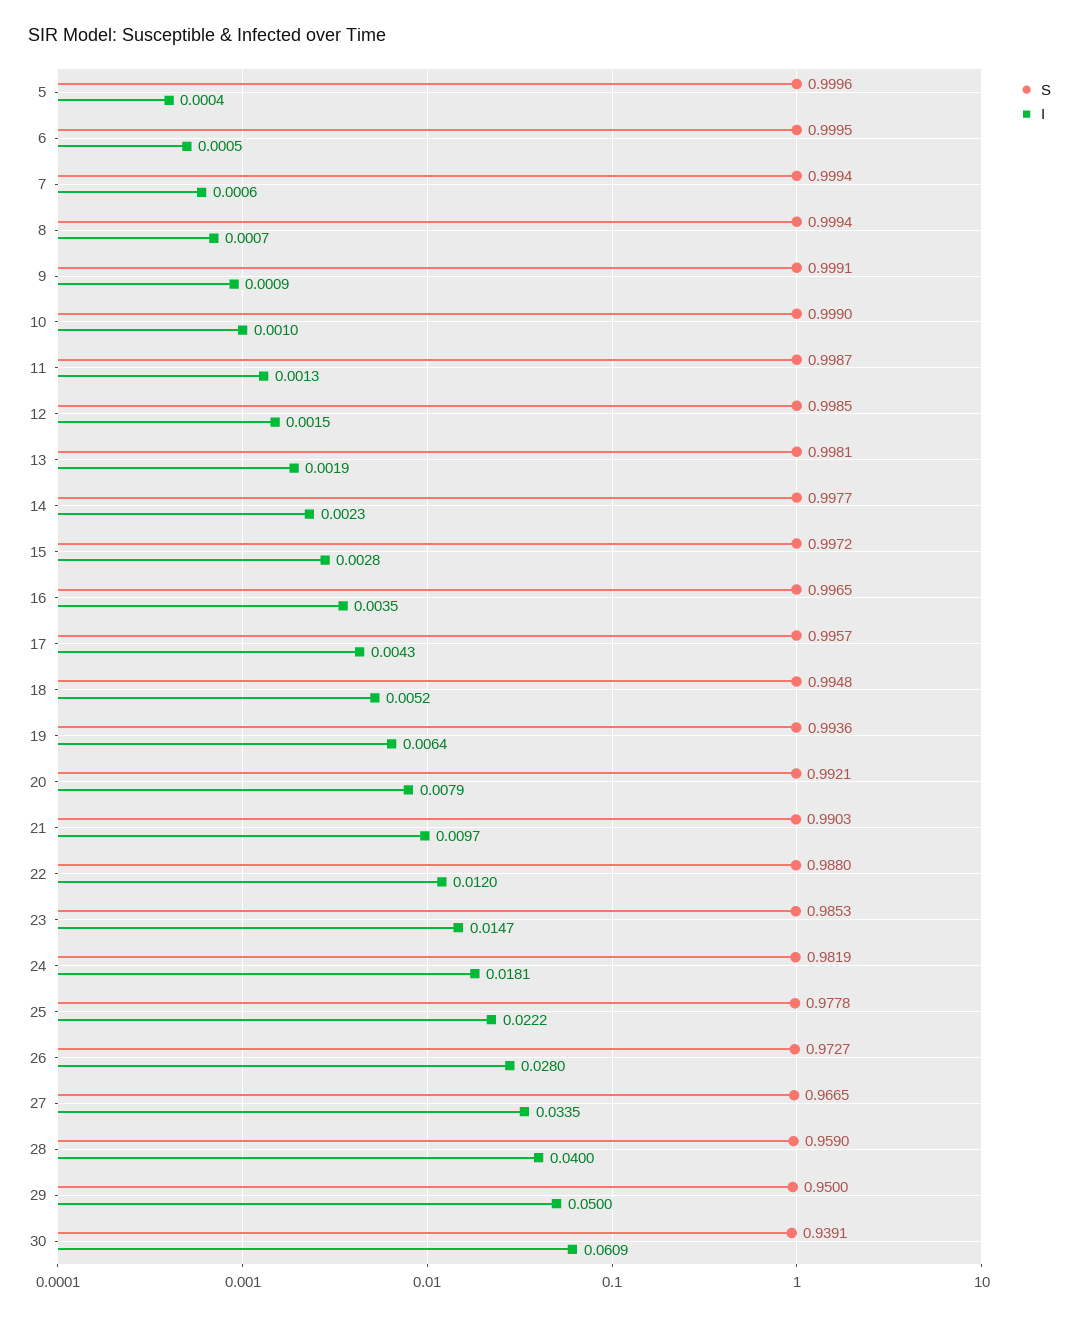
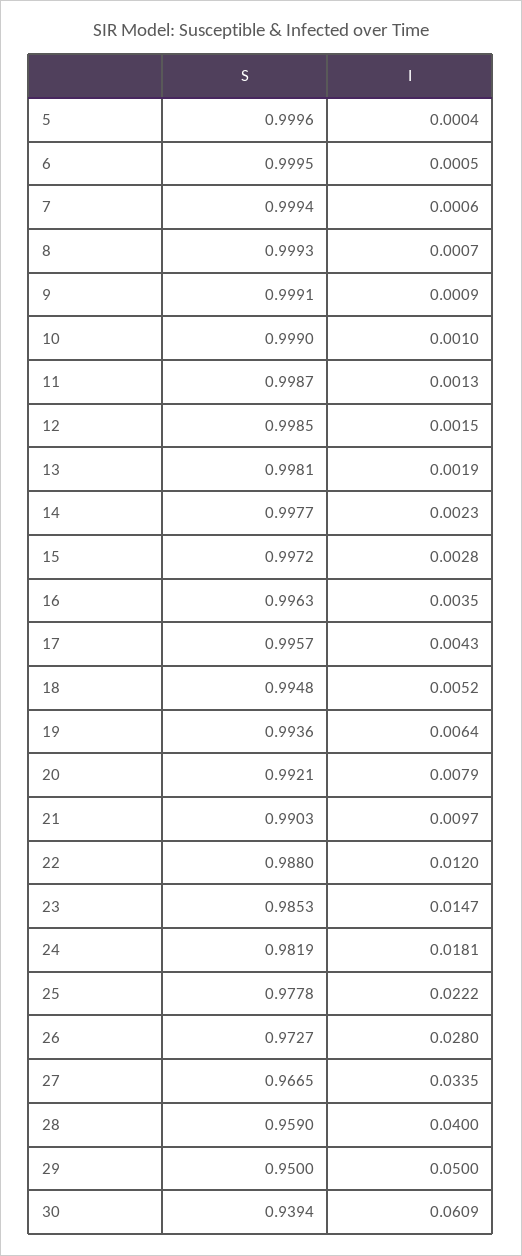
  {
    "S": {
      "5": 0.9996,
      "6": 0.9995,
      "7": 0.9994,
-     "8": 0.9994,
+     "8": 0.9993,
      "9": 0.9991,
      "10": 0.999,
      "11": 0.9987,
      "12": 0.9985,
      "13": 0.9981,
      "14": 0.9977,
      "15": 0.9972,
-     "16": 0.9965,
+     "16": 0.9963,
      "17": 0.9957,
      "18": 0.9948,
      "19": 0.9936,
      "20": 0.9921,
      "21": 0.9903,
      "22": 0.988,
      "23": 0.9853,
      "24": 0.9819,
      "25": 0.9778,
      "26": 0.9727,
      "27": 0.9665,
      "28": 0.959,
      "29": 0.95,
-     "30": 0.9391
+     "30": 0.9394
    },
    "I": {
      "5": 0.0004,
      "6": 0.0005,
      "7": 0.0006,
      "8": 0.0007,
      "9": 0.0009,
      "10": 0.001,
      "11": 0.0013,
      "12": 0.0015,
      "13": 0.0019,
      "14": 0.0023,
      "15": 0.0028,
      "16": 0.0035,
      "17": 0.0043,
      "18": 0.0052,
      "19": 0.0064,
      "20": 0.0079,
      "21": 0.0097,
      "22": 0.012,
      "23": 0.0147,
      "24": 0.0181,
      "25": 0.0222,
      "26": 0.028,
      "27": 0.0335,
      "28": 0.04,
      "29": 0.05,
      "30": 0.0609
    }
  }

